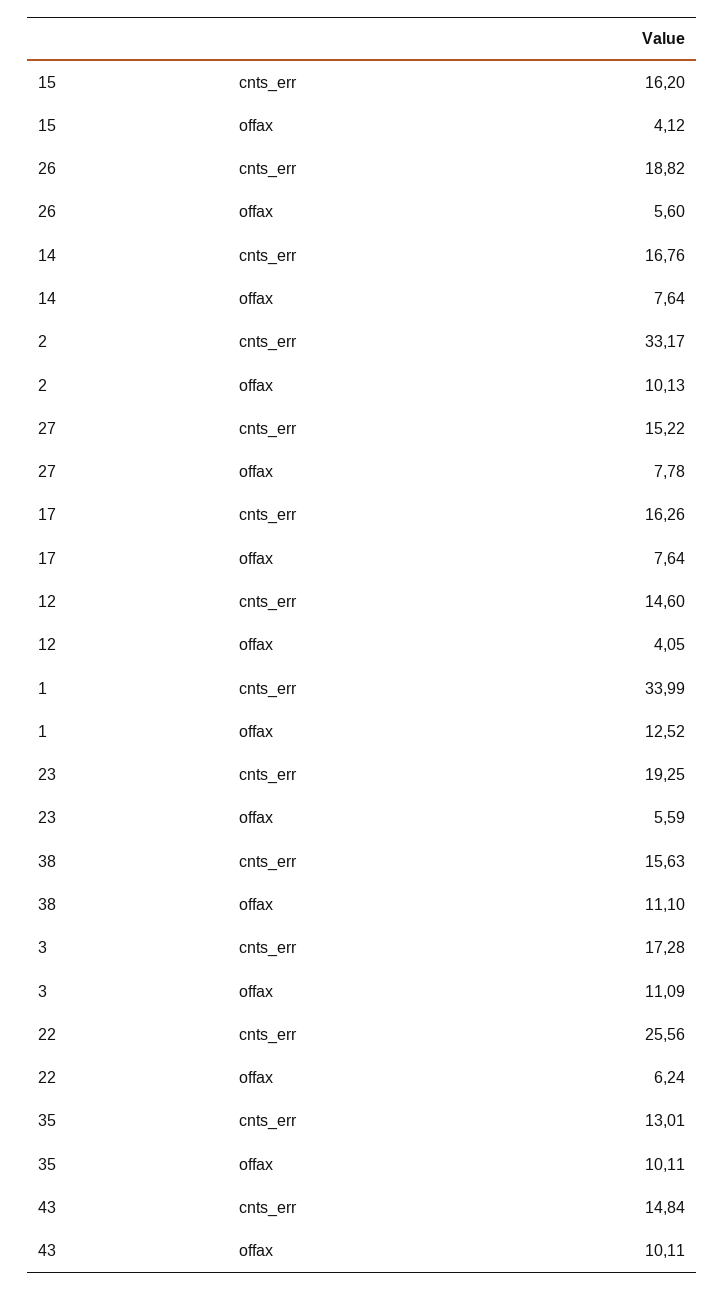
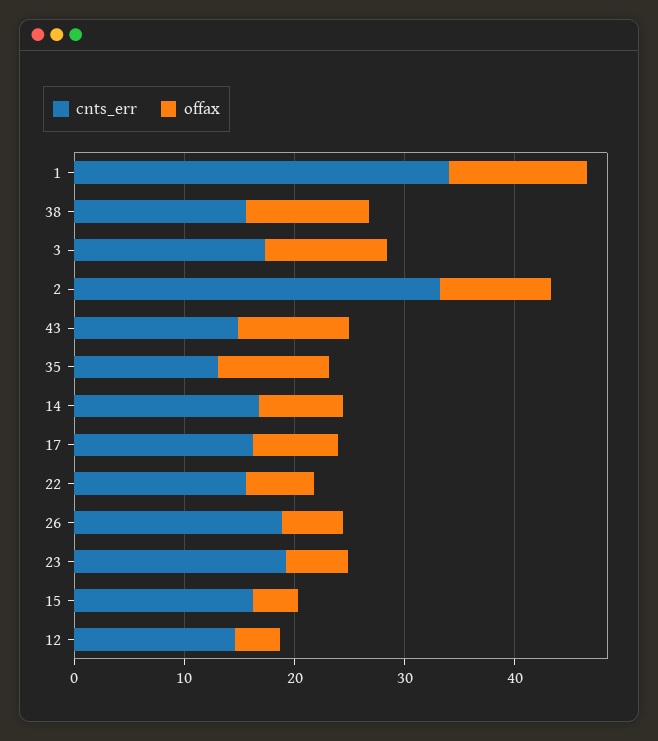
  {
    "cnts_err": {
      "15": 16.2,
      "26": 18.82,
      "14": 16.76,
      "2": 33.17,
-     "27": 15.22,
      "17": 16.26,
      "12": 14.6,
      "1": 33.99,
      "23": 19.25,
      "38": 15.63,
      "3": 17.28,
-     "22": 25.56,
+     "22": 16,
      "35": 13.01,
      "43": 14.84
    },
    "offax": {
      "15": 4.12,
      "26": 5.6,
      "14": 7.64,
      "2": 10.13,
-     "27": 7.78,
      "17": 7.64,
      "12": 4.05,
      "1": 12.52,
      "23": 5.59,
      "38": 11.1,
      "3": 11.09,
      "22": 6.24,
      "35": 10.11,
      "43": 10.11
    }
  }

